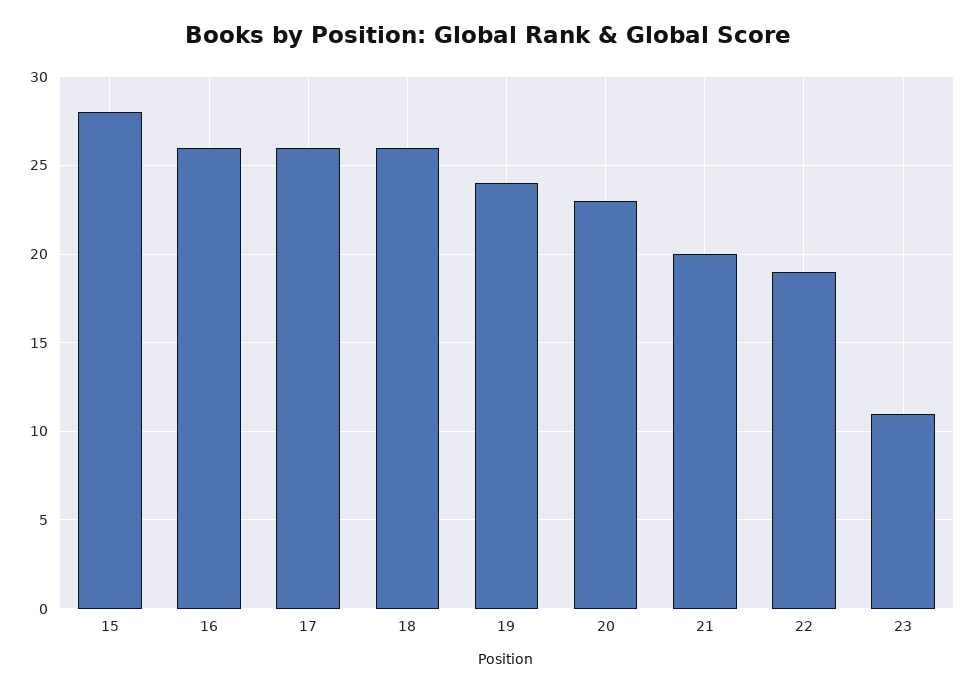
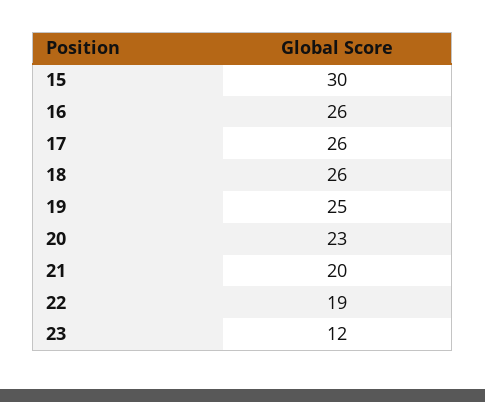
  {
-   "15": 28,
+   "15": 30,
    "16": 26,
    "17": 26,
    "18": 26,
-   "19": 24,
+   "19": 25,
    "20": 23,
    "21": 20,
    "22": 19,
-   "23": 11
+   "23": 12
  }

